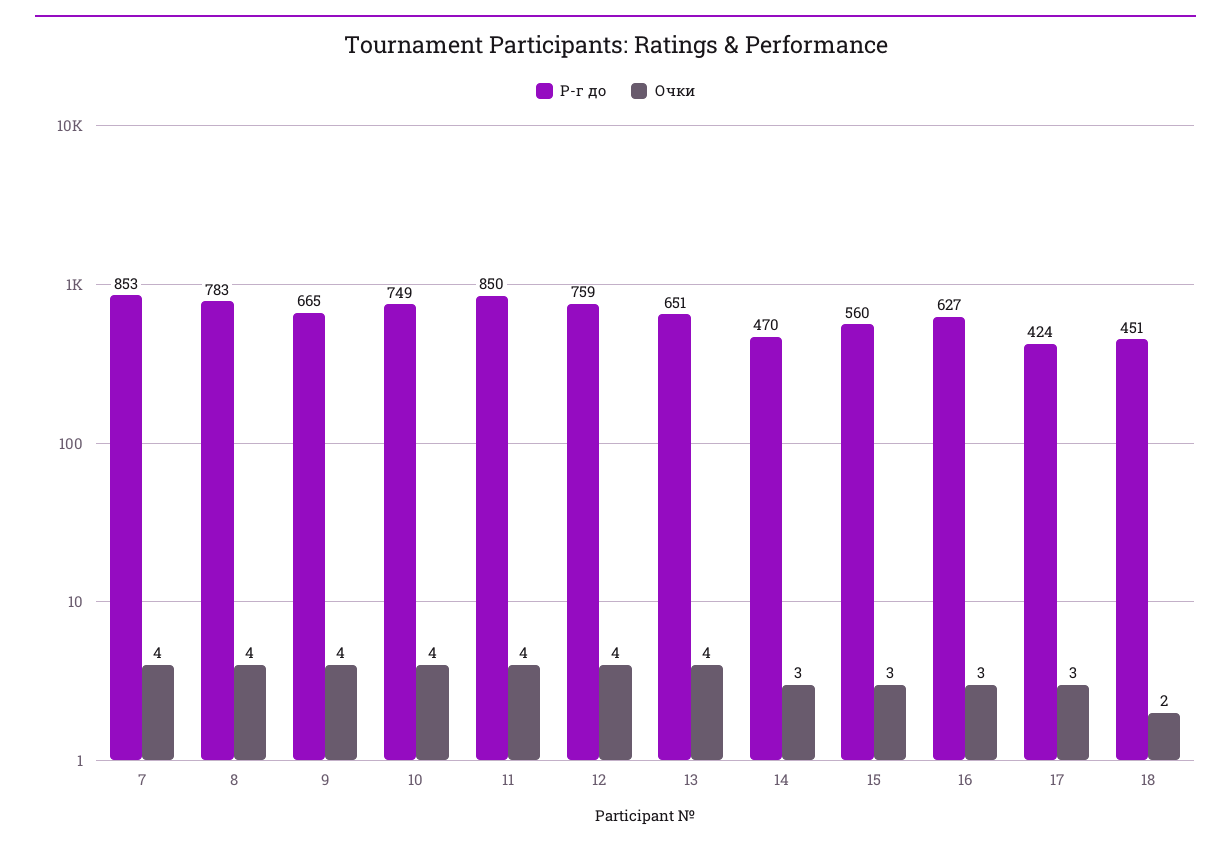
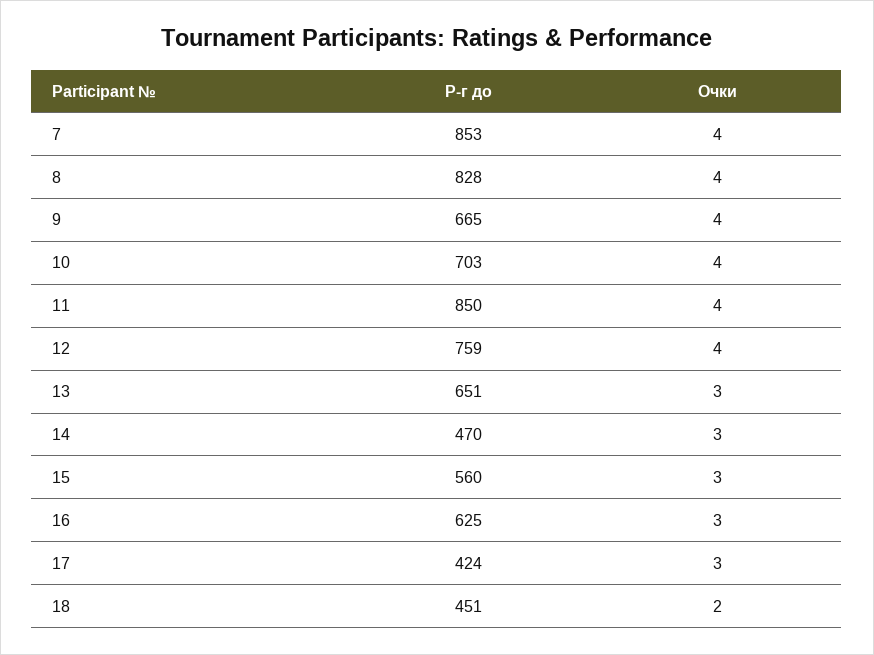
  {
    "Р-г до": {
      "7": 853,
-     "8": 783,
+     "8": 828,
      "9": 665,
-     "10": 749,
+     "10": 703,
      "11": 850,
      "12": 759,
      "13": 651,
      "14": 470,
      "15": 560,
-     "16": 627,
+     "16": 625,
      "17": 424,
      "18": 451
    },
    "Очки": {
      "7": 4,
      "8": 4,
      "9": 4,
      "10": 4,
      "11": 4,
      "12": 4,
-     "13": 4,
+     "13": 3,
      "14": 3,
      "15": 3,
      "16": 3,
      "17": 3,
      "18": 2
    }
  }

